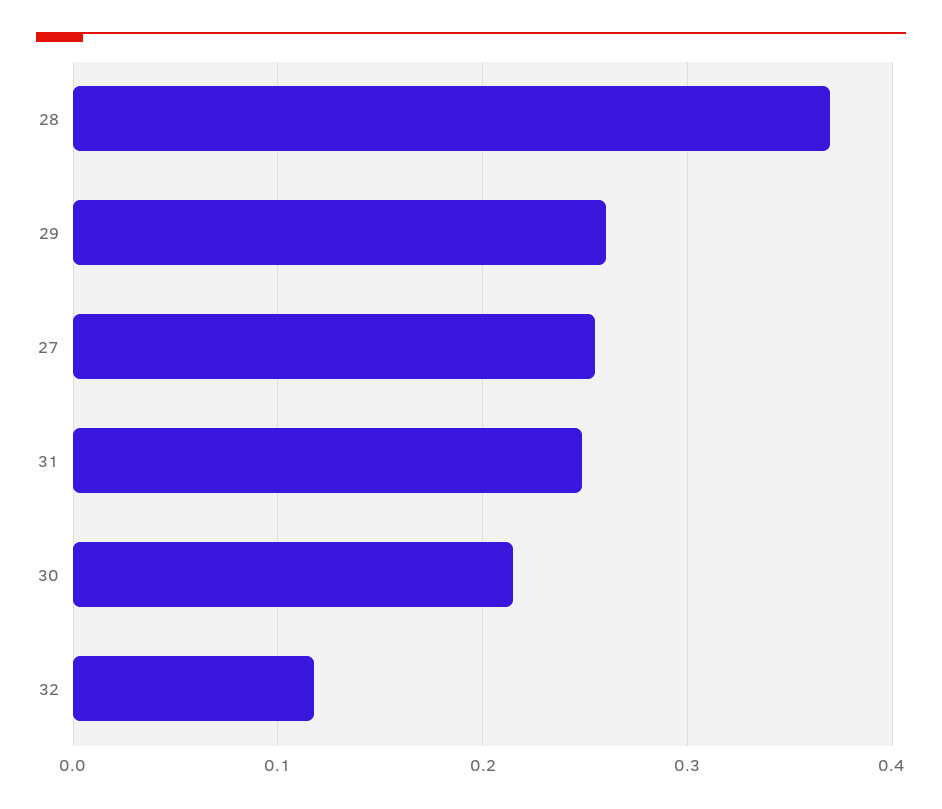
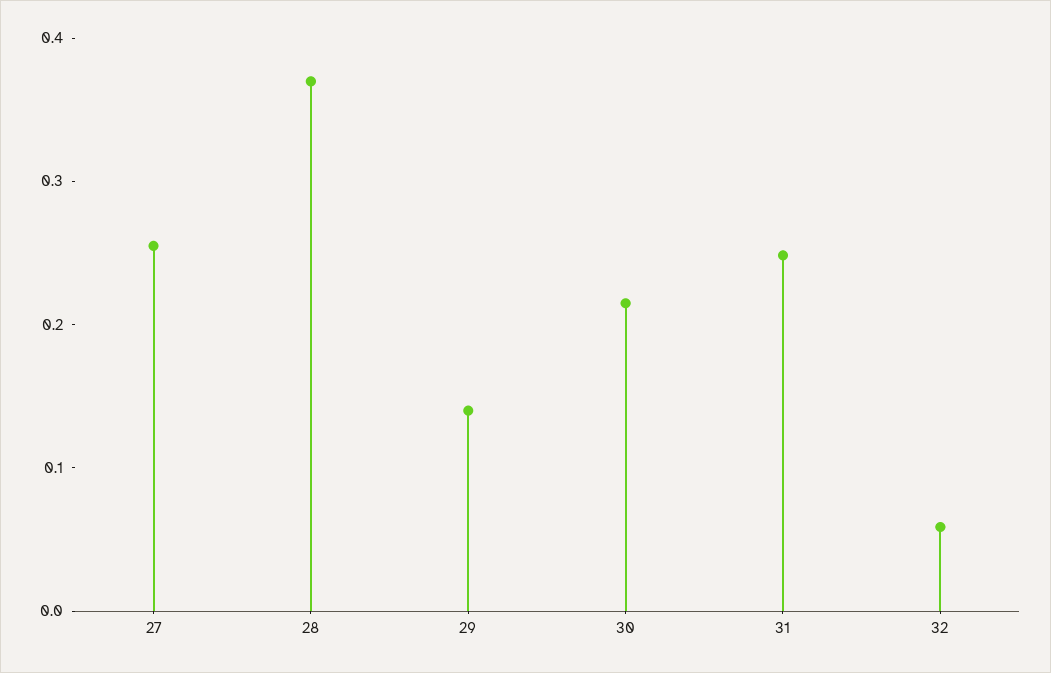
  {
    "28": 0.37,
-   "29": 0.26,
+   "29": 0.14,
    "27": 0.25,
    "31": 0.25,
    "30": 0.21,
-   "32": 0.12
+   "32": 0.06
  }

